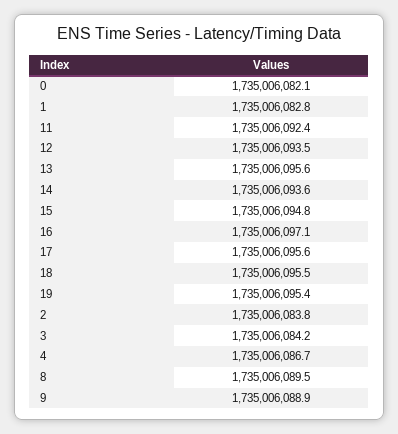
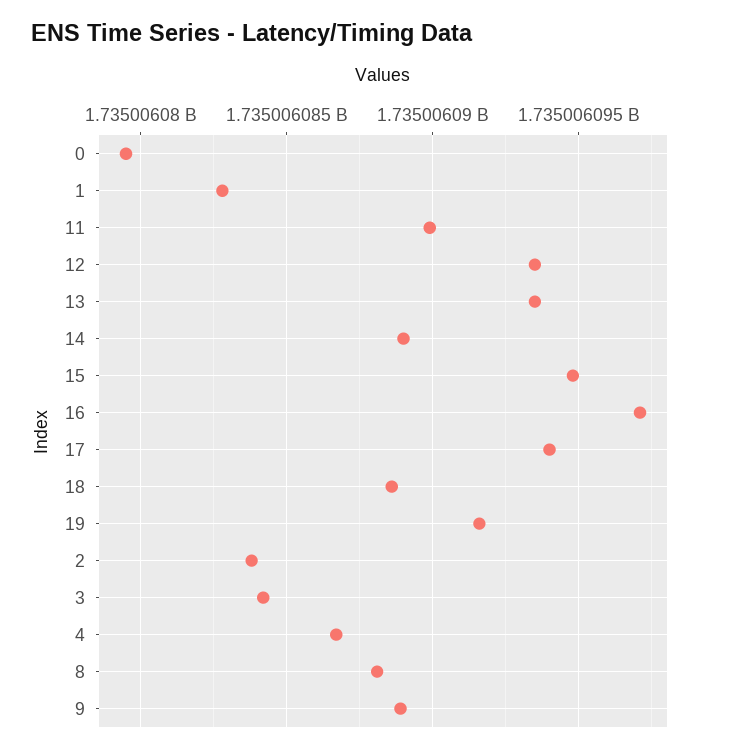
  {
-   "0": 1735006082.1,
+   "0": 1735006079.5,
    "1": 1735006082.8,
-   "11": 1735006092.4,
+   "11": 1735006090,
    "12": 1735006093.5,
-   "13": 1735006095.6,
+   "13": 1735006093.5,
-   "14": 1735006093.6,
+   "14": 1735006089,
    "15": 1735006094.8,
    "16": 1735006097.1,
-   "17": 1735006095.6,
+   "17": 1735006094,
-   "18": 1735006095.5,
+   "18": 1735006088.5,
-   "19": 1735006095.4,
+   "19": 1735006091.5,
    "2": 1735006083.8,
    "3": 1735006084.2,
    "4": 1735006086.7,
-   "8": 1735006089.5,
+   "8": 1735006088,
    "9": 1735006088.9
  }

